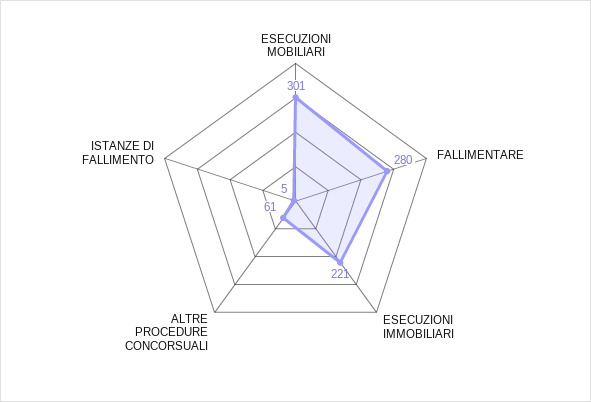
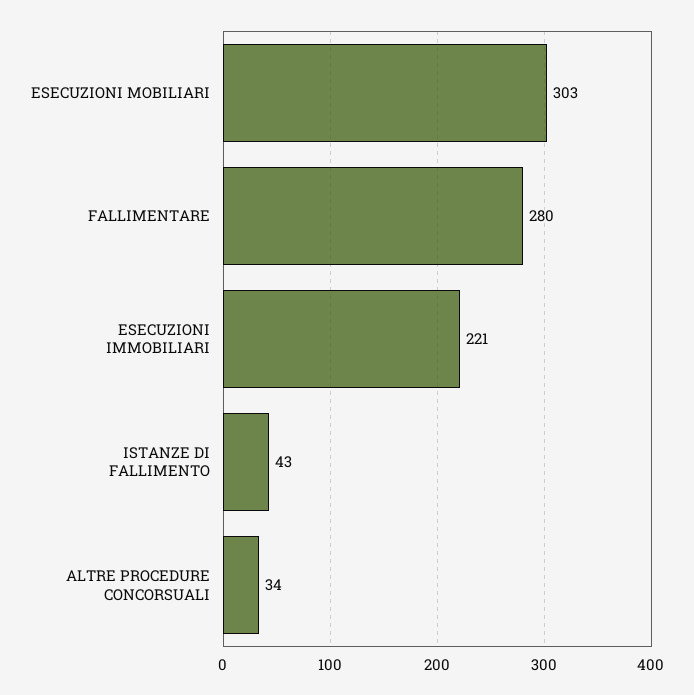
  {
-   "ESECUZIONI MOBILIARI": 301,
+   "ESECUZIONI MOBILIARI": 303,
    "FALLIMENTARE": 280,
    "ESECUZIONI IMMOBILIARI": 221,
-   "ALTRE PROCEDURE CONCORSUALI": 61,
+   "ALTRE PROCEDURE CONCORSUALI": 34,
-   "ISTANZE DI FALLIMENTO": 5
+   "ISTANZE DI FALLIMENTO": 43
  }

